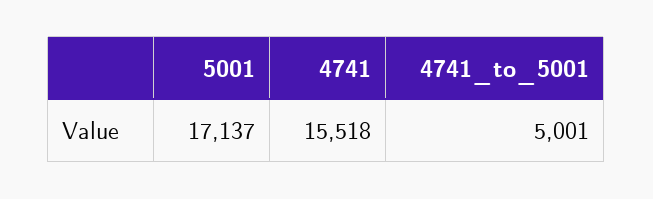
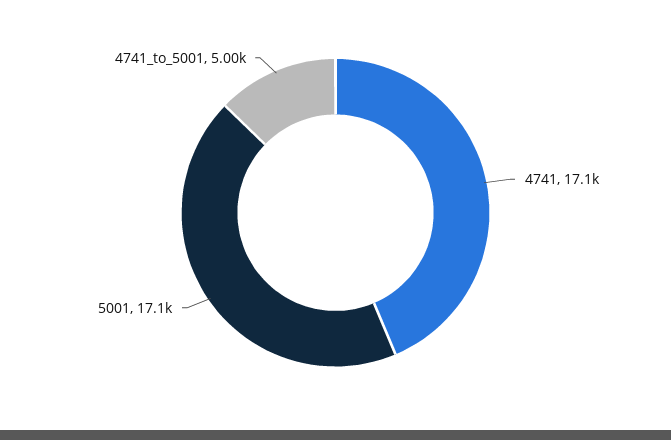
  {
    "5001": 17137,
-   "4741": 15518,
+   "4741": 17100,
    "4741_to_5001": 5001
  }

